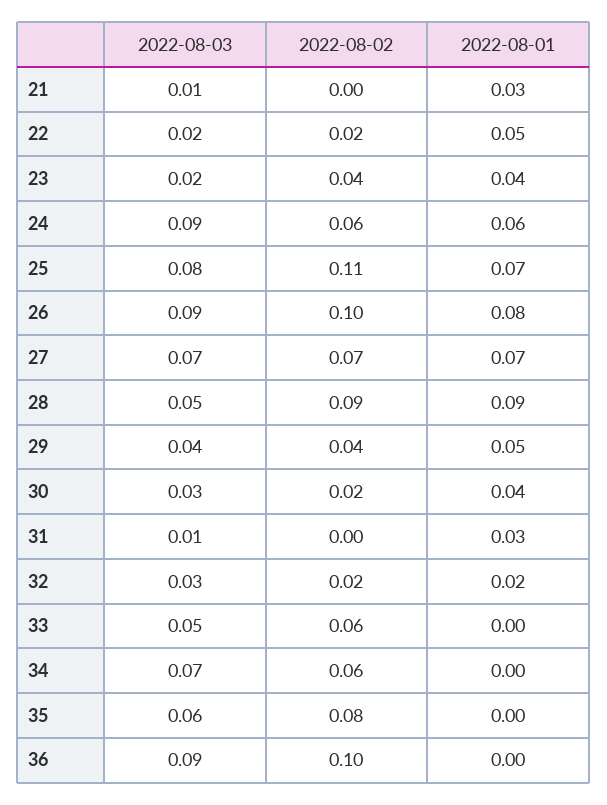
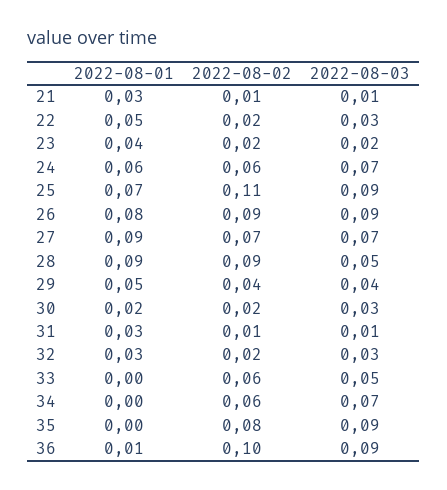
  {
    "2022-08-03": {
      "21": 0.01,
-     "22": 0.02,
+     "22": 0.03,
      "23": 0.02,
-     "24": 0.09,
+     "24": 0.07,
-     "25": 0.08,
+     "25": 0.09,
      "26": 0.09,
      "27": 0.07,
      "28": 0.05,
      "29": 0.04,
      "30": 0.03,
      "31": 0.01,
      "32": 0.03,
      "33": 0.05,
      "34": 0.07,
-     "35": 0.06,
+     "35": 0.09,
      "36": 0.09
    },
    "2022-08-02": {
-     "21": 0,
+     "21": 0.01,
      "22": 0.02,
-     "23": 0.04,
+     "23": 0.02,
      "24": 0.06,
      "25": 0.11,
-     "26": 0.1,
+     "26": 0.09,
      "27": 0.07,
      "28": 0.09,
      "29": 0.04,
      "30": 0.02,
-     "31": 0,
+     "31": 0.01,
      "32": 0.02,
      "33": 0.06,
      "34": 0.06,
      "35": 0.08,
      "36": 0.1
    },
    "2022-08-01": {
      "21": 0.03,
      "22": 0.05,
      "23": 0.04,
      "24": 0.06,
      "25": 0.07,
      "26": 0.08,
-     "27": 0.07,
+     "27": 0.09,
      "28": 0.09,
      "29": 0.05,
-     "30": 0.04,
+     "30": 0.02,
      "31": 0.03,
-     "32": 0.02,
+     "32": 0.03,
      "33": 0,
      "34": 0,
      "35": 0,
-     "36": 0
+     "36": 0.01
    }
  }

